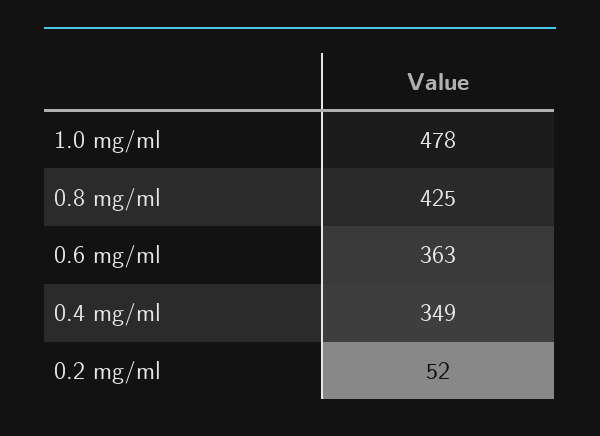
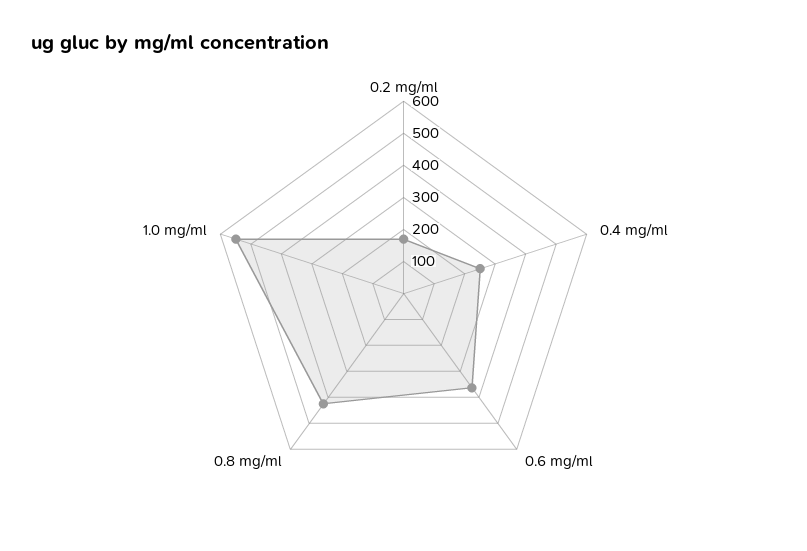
  {
-   "1.0 mg/ml": 478,
+   "1.0 mg/ml": 550,
    "0.8 mg/ml": 425,
    "0.6 mg/ml": 363,
-   "0.4 mg/ml": 349,
+   "0.4 mg/ml": 250,
-   "0.2 mg/ml": 52
+   "0.2 mg/ml": 175
  }

